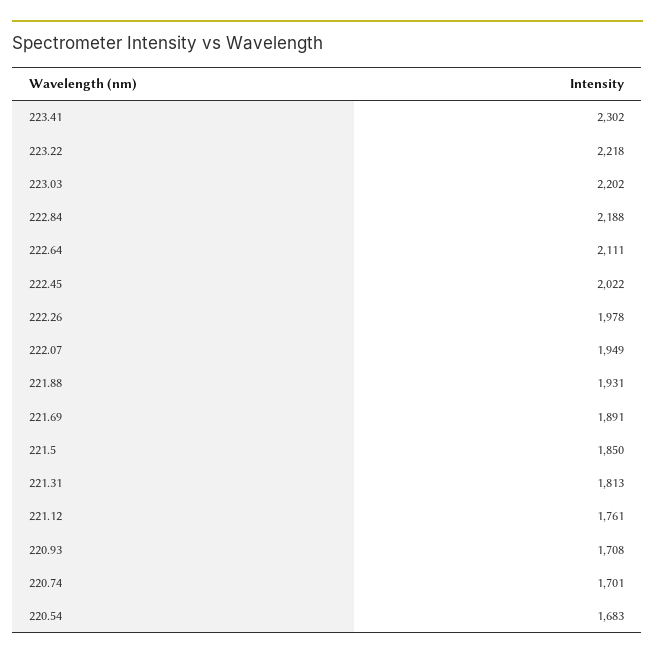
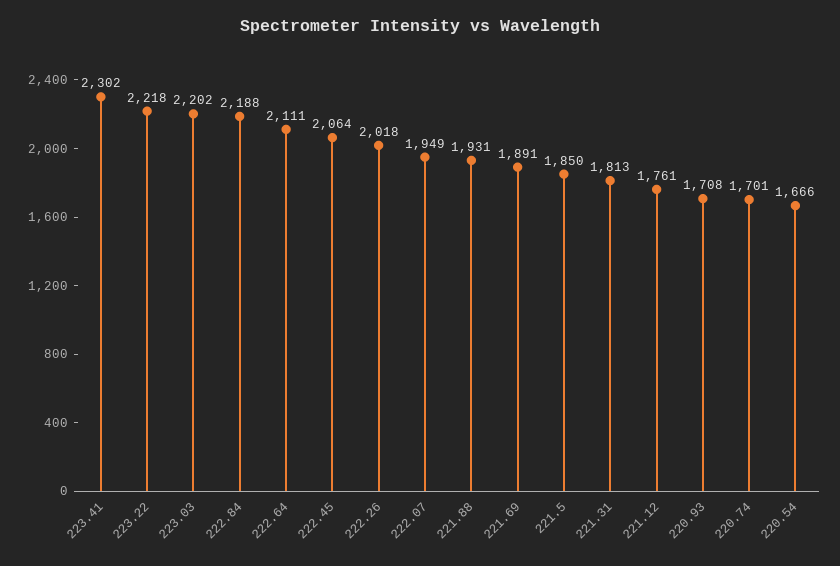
  {
    "223.41": 2302,
    "223.22": 2218,
    "223.03": 2202,
    "222.84": 2188,
    "222.64": 2111,
-   "222.45": 2022,
+   "222.45": 2064,
-   "222.26": 1978,
+   "222.26": 2018,
    "222.07": 1949,
    "221.88": 1931,
    "221.69": 1891,
    "221.5": 1850,
    "221.31": 1813,
    "221.12": 1761,
    "220.93": 1708,
    "220.74": 1701,
-   "220.54": 1683
+   "220.54": 1666
  }

